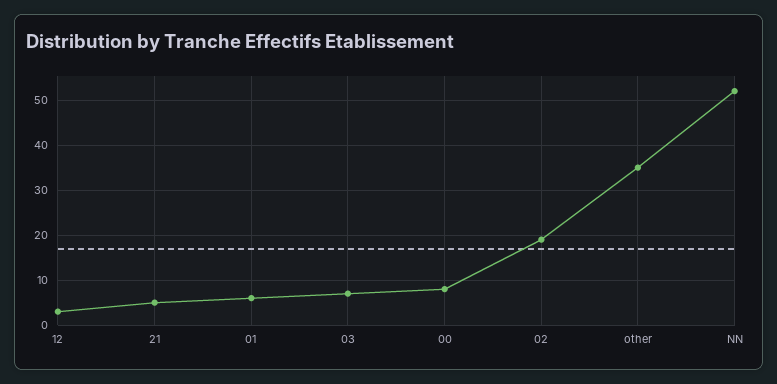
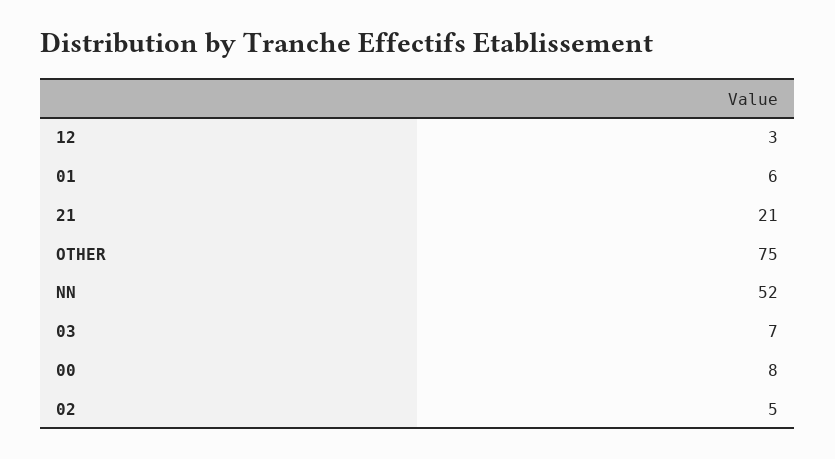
  {
    "12": 3,
-   "21": 5,
+   "21": 21,
    "01": 6,
    "03": 7,
    "00": 8,
-   "02": 20,
+   "02": 5,
-   "other": 35,
+   "other": 75,
    "NN": 52
  }

